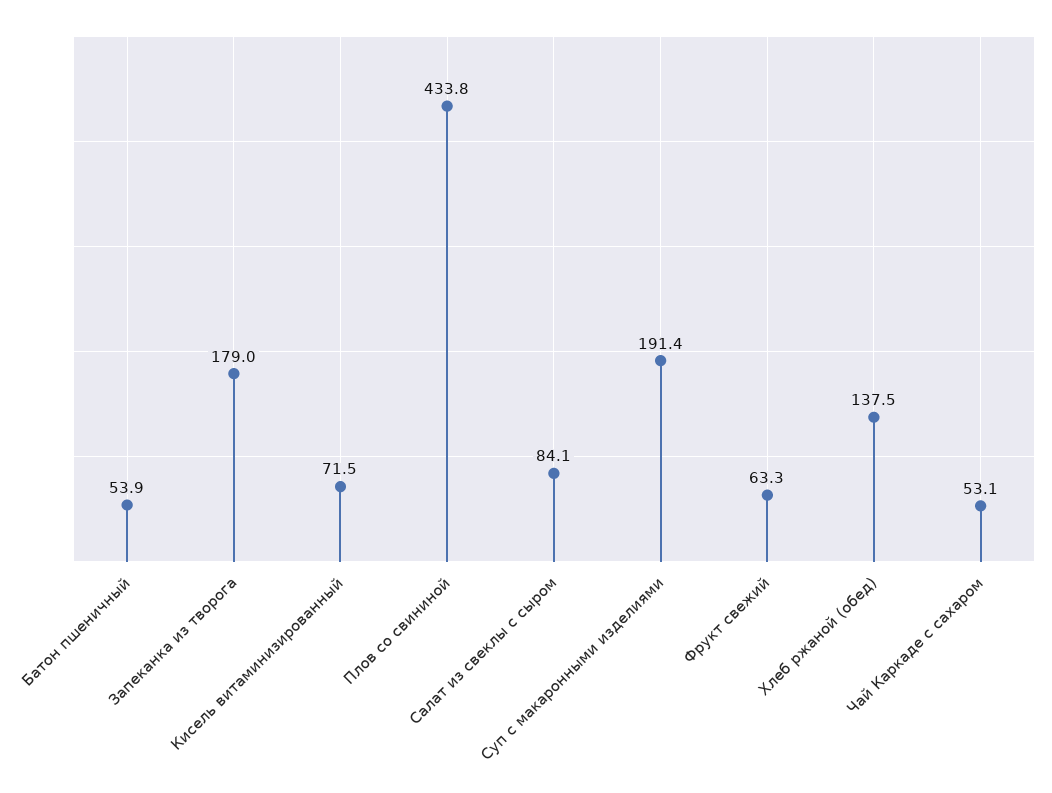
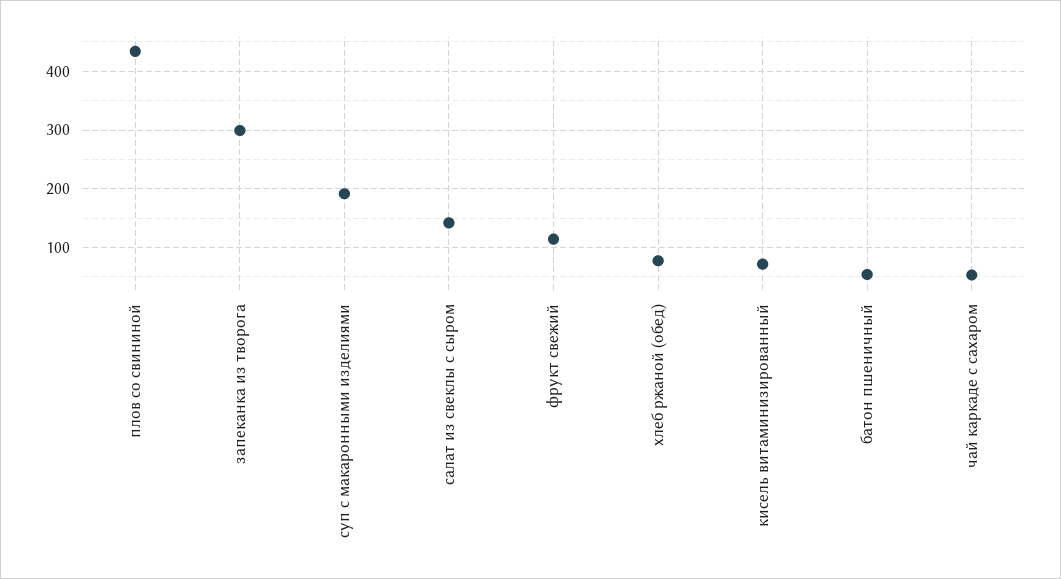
  {
    "Батон пшеничный": 53.9,
-   "Запеканка из творога": 179,
+   "Запеканка из творога": 300,
    "Кисель витаминизированный": 71.5,
    "Плов со свининой": 433.8,
-   "Салат из свеклы с сыром": 84.1,
+   "Салат из свеклы с сыром": 140,
    "Суп с макаронными изделиями": 191.4,
-   "Фрукт свежий": 63.3,
+   "Фрукт свежий": 120,
-   "Хлеб ржаной (обед)": 137.5,
+   "Хлеб ржаной (обед)": 80,
    "Чай Каркаде с сахаром": 53.1
  }

